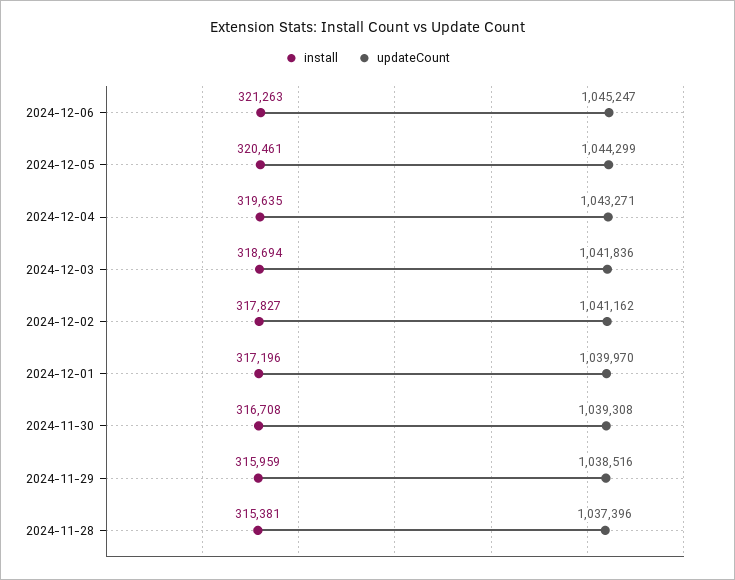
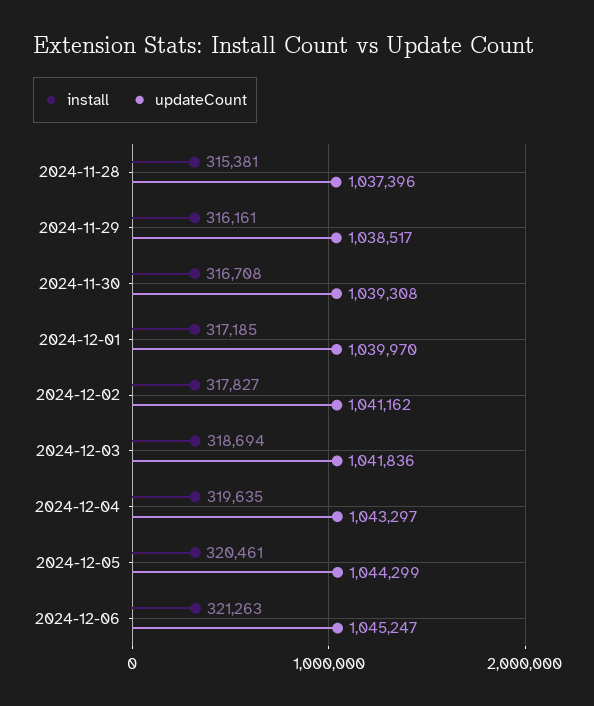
  {
    "install": {
      "2024-12-06": 321263,
      "2024-12-05": 320461,
      "2024-12-04": 319635,
      "2024-12-03": 318694,
      "2024-12-02": 317827,
-     "2024-12-01": 317196,
+     "2024-12-01": 317185,
      "2024-11-30": 316708,
-     "2024-11-29": 315959,
+     "2024-11-29": 316161,
      "2024-11-28": 315381
    },
    "updateCount": {
      "2024-12-06": 1045247,
      "2024-12-05": 1044299,
-     "2024-12-04": 1043271,
+     "2024-12-04": 1043297,
      "2024-12-03": 1041836,
      "2024-12-02": 1041162,
      "2024-12-01": 1039970,
      "2024-11-30": 1039308,
-     "2024-11-29": 1038516,
+     "2024-11-29": 1038517,
      "2024-11-28": 1037396
    }
  }

